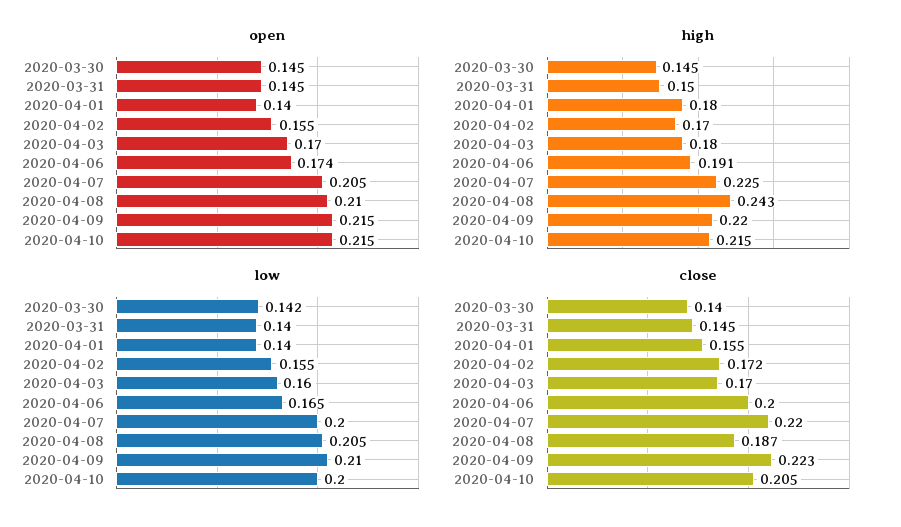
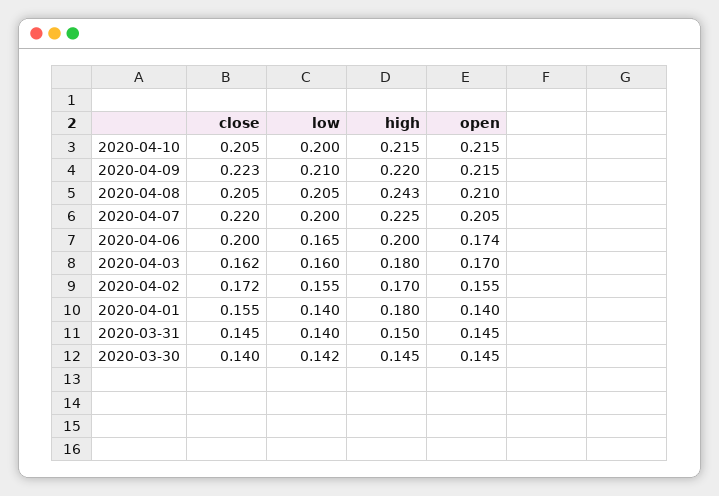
  {
    "open": {
      "2020-03-30": 0.145,
      "2020-03-31": 0.145,
      "2020-04-01": 0.14,
      "2020-04-02": 0.155,
      "2020-04-03": 0.17,
      "2020-04-06": 0.174,
      "2020-04-07": 0.205,
      "2020-04-08": 0.21,
      "2020-04-09": 0.215,
      "2020-04-10": 0.215
    },
    "high": {
      "2020-03-30": 0.145,
      "2020-03-31": 0.15,
      "2020-04-01": 0.18,
      "2020-04-02": 0.17,
      "2020-04-03": 0.18,
-     "2020-04-06": 0.191,
+     "2020-04-06": 0.2,
      "2020-04-07": 0.225,
      "2020-04-08": 0.243,
      "2020-04-09": 0.22,
      "2020-04-10": 0.215
    },
    "low": {
      "2020-03-30": 0.142,
      "2020-03-31": 0.14,
      "2020-04-01": 0.14,
      "2020-04-02": 0.155,
      "2020-04-03": 0.16,
      "2020-04-06": 0.165,
      "2020-04-07": 0.2,
      "2020-04-08": 0.205,
      "2020-04-09": 0.21,
      "2020-04-10": 0.2
    },
    "close": {
      "2020-03-30": 0.14,
      "2020-03-31": 0.145,
      "2020-04-01": 0.155,
      "2020-04-02": 0.172,
-     "2020-04-03": 0.17,
+     "2020-04-03": 0.162,
      "2020-04-06": 0.2,
      "2020-04-07": 0.22,
-     "2020-04-08": 0.187,
+     "2020-04-08": 0.205,
      "2020-04-09": 0.223,
      "2020-04-10": 0.205
    }
  }

